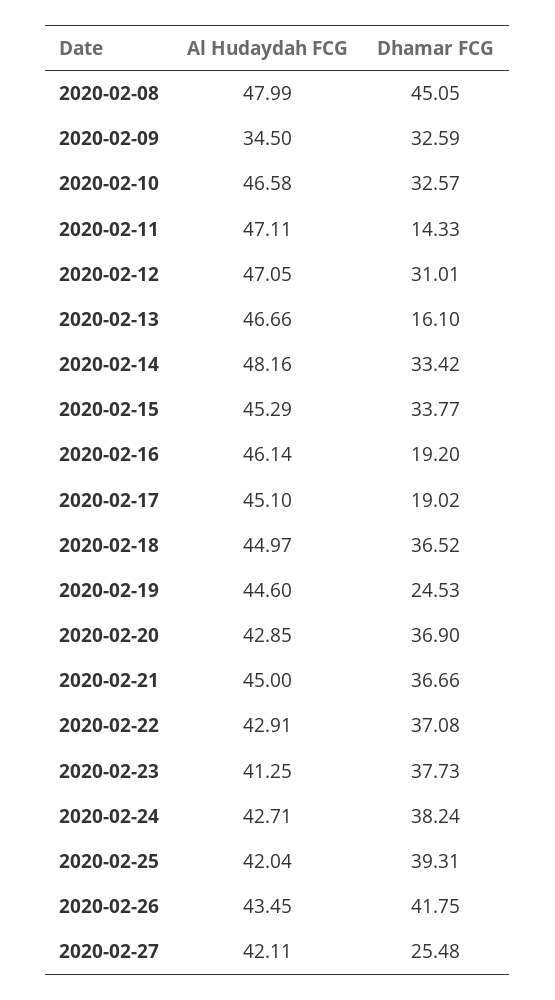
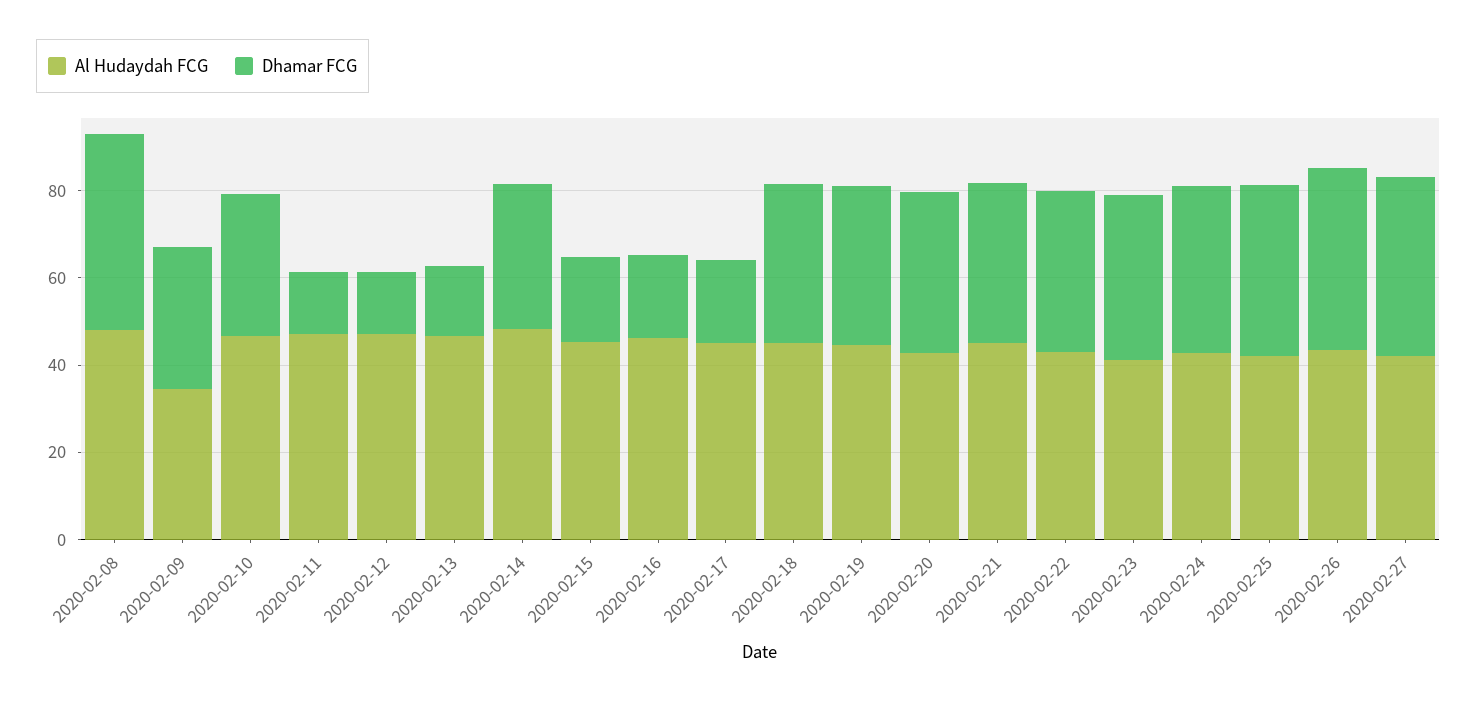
  {
    "Al Hudaydah FCG": {
      "2020-02-08": 47.99,
      "2020-02-09": 34.5,
      "2020-02-10": 46.58,
      "2020-02-11": 47.11,
      "2020-02-12": 47.05,
      "2020-02-13": 46.66,
      "2020-02-14": 48.16,
      "2020-02-15": 45.29,
      "2020-02-16": 46.14,
      "2020-02-17": 45.1,
      "2020-02-18": 44.97,
      "2020-02-19": 44.6,
      "2020-02-20": 42.85,
      "2020-02-21": 45,
      "2020-02-22": 42.91,
      "2020-02-23": 41.25,
      "2020-02-24": 42.71,
      "2020-02-25": 42.04,
      "2020-02-26": 43.45,
      "2020-02-27": 42.11
    },
    "Dhamar FCG": {
      "2020-02-08": 45.05,
      "2020-02-09": 32.59,
      "2020-02-10": 32.57,
      "2020-02-11": 14.33,
-     "2020-02-12": 31.01,
+     "2020-02-12": 15,
      "2020-02-13": 16.1,
      "2020-02-14": 33.42,
-     "2020-02-15": 33.77,
+     "2020-02-15": 20,
      "2020-02-16": 19.2,
      "2020-02-17": 19.02,
      "2020-02-18": 36.52,
-     "2020-02-19": 24.53,
+     "2020-02-19": 35,
      "2020-02-20": 36.9,
      "2020-02-21": 36.66,
      "2020-02-22": 37.08,
      "2020-02-23": 37.73,
      "2020-02-24": 38.24,
      "2020-02-25": 39.31,
      "2020-02-26": 41.75,
-     "2020-02-27": 25.48
+     "2020-02-27": 40
    }
  }

